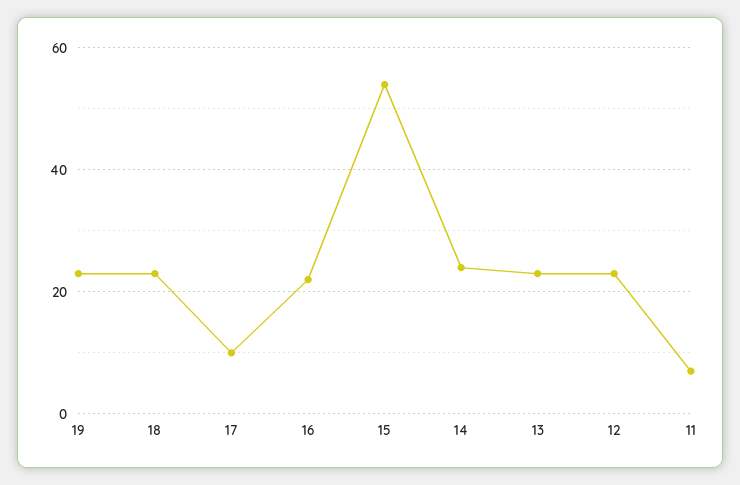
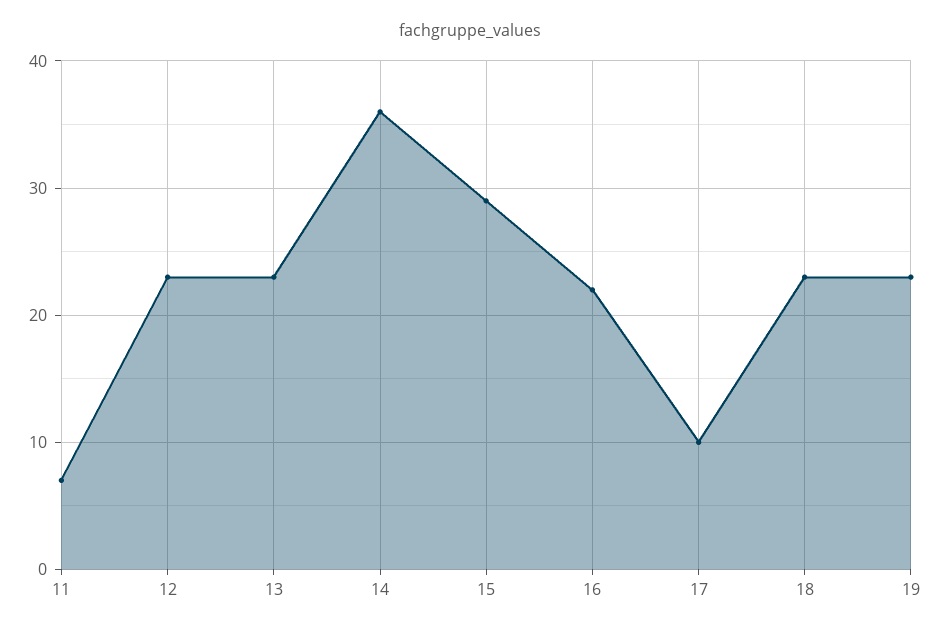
  {
    "19": 23,
    "18": 23,
    "17": 10,
    "16": 22,
-   "15": 55,
+   "15": 29,
-   "14": 25,
+   "14": 36,
    "13": 23,
    "12": 23,
    "11": 7
  }

